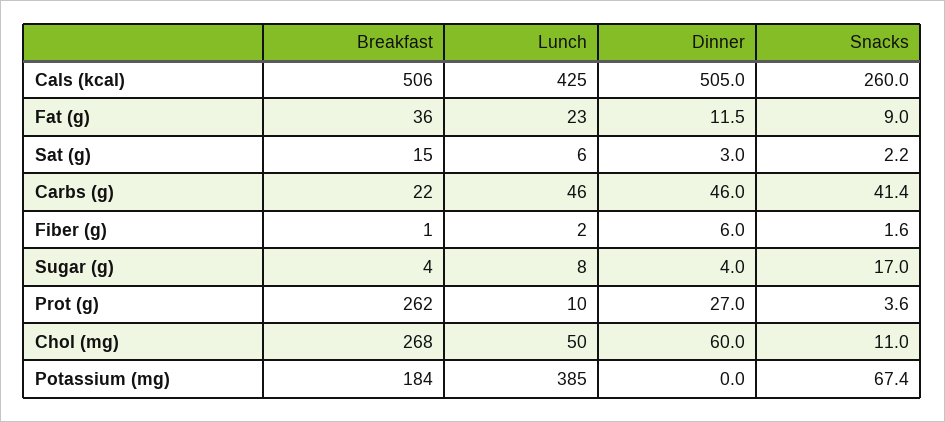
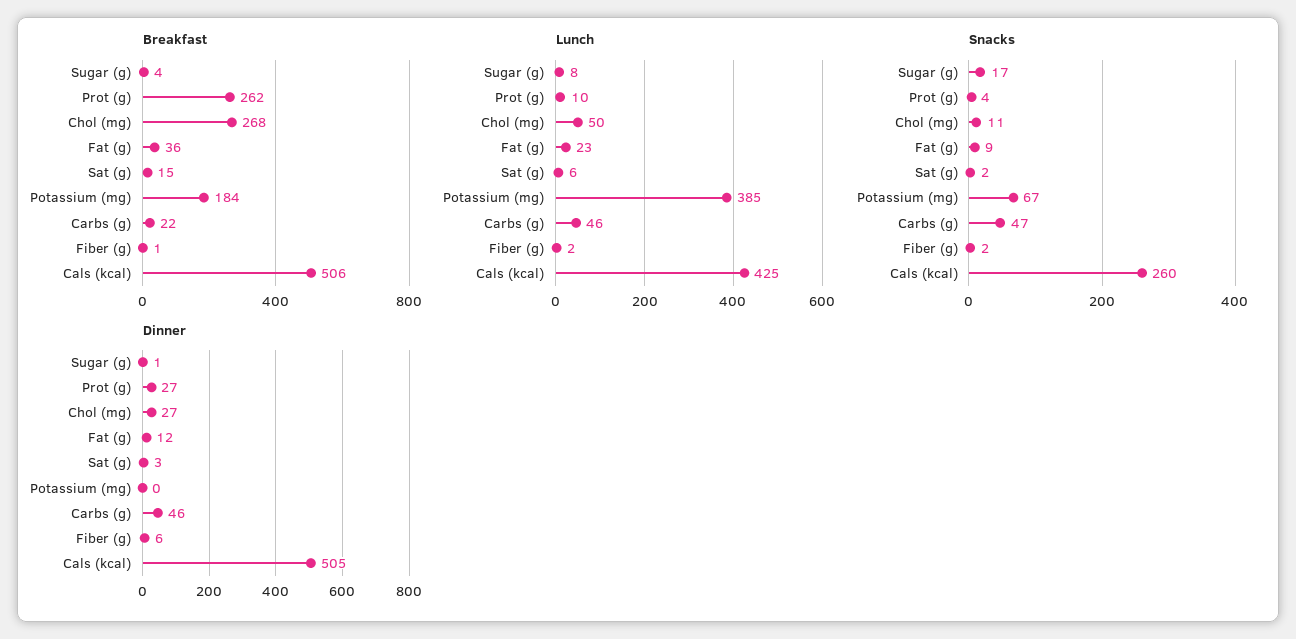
  {
    "Breakfast": {
      "Cals (kcal)": 506,
      "Fat (g)": 36,
      "Sat (g)": 15,
      "Carbs (g)": 22,
      "Fiber (g)": 1,
      "Sugar (g)": 4,
      "Prot (g)": 262,
      "Chol (mg)": 268,
      "Potassium (mg)": 184
    },
    "Lunch": {
      "Cals (kcal)": 425,
      "Fat (g)": 23,
      "Sat (g)": 6,
      "Carbs (g)": 46,
      "Fiber (g)": 2,
      "Sugar (g)": 8,
      "Prot (g)": 10,
      "Chol (mg)": 50,
      "Potassium (mg)": 385
    },
    "Dinner": {
      "Cals (kcal)": 505,
      "Fat (g)": 11.5,
      "Sat (g)": 3,
      "Carbs (g)": 46,
      "Fiber (g)": 6,
-     "Sugar (g)": 4,
+     "Sugar (g)": 1,
      "Prot (g)": 27,
-     "Chol (mg)": 60,
+     "Chol (mg)": 27,
      "Potassium (mg)": 0
    },
    "Snacks": {
      "Cals (kcal)": 260,
      "Fat (g)": 9,
      "Sat (g)": 2.2,
-     "Carbs (g)": 41.4,
+     "Carbs (g)": 47,
      "Fiber (g)": 1.6,
      "Sugar (g)": 17,
      "Prot (g)": 3.6,
      "Chol (mg)": 11,
      "Potassium (mg)": 67.4
    }
  }

